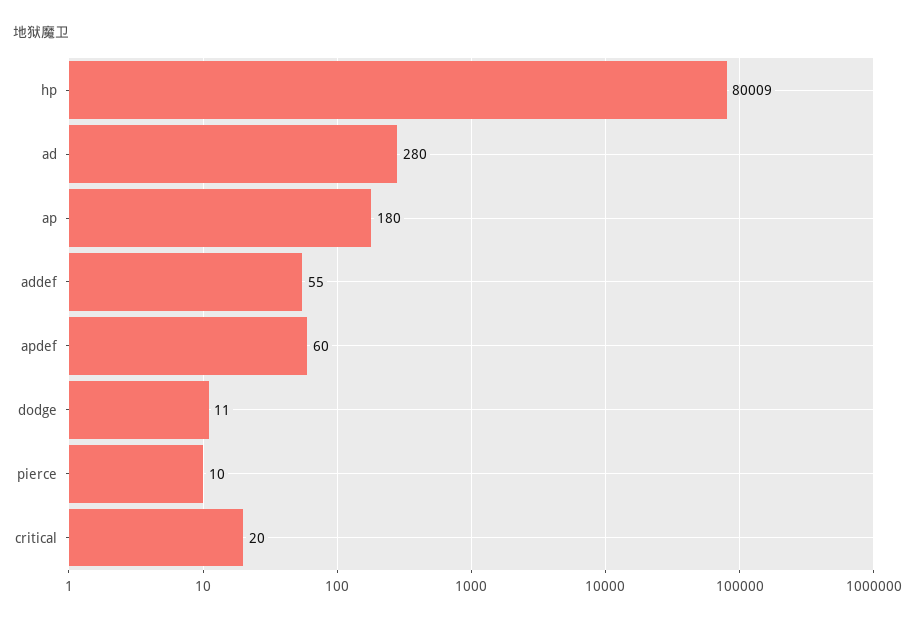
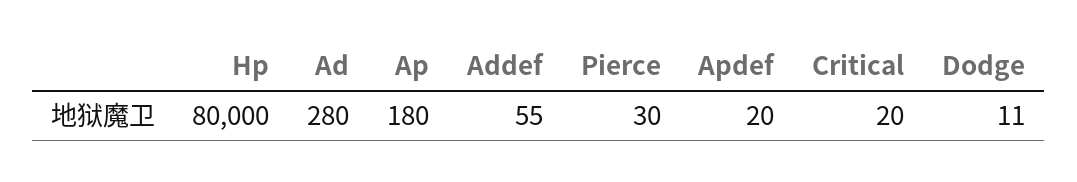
  {
-   "hp": 80009,
+   "hp": 80000,
    "ad": 280,
    "ap": 180,
    "addef": 55,
-   "apdef": 60,
+   "apdef": 20,
    "dodge": 11,
-   "pierce": 10,
+   "pierce": 30,
    "critical": 20
  }

